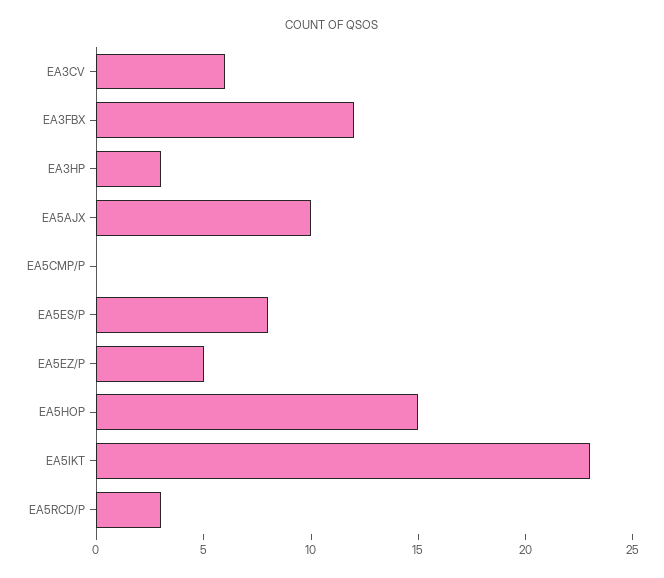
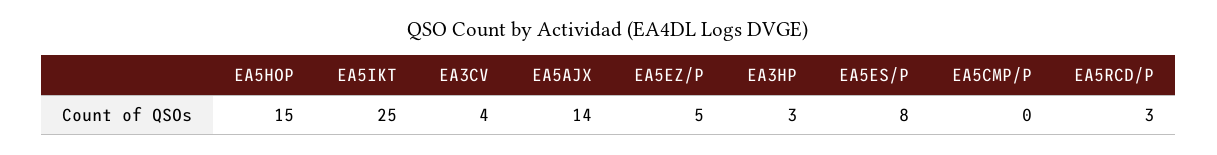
  {
-   "EA3CV": 6,
+   "EA3CV": 4,
-   "EA3FBX": 12,
    "EA3HP": 3,
-   "EA5AJX": 10,
+   "EA5AJX": 14,
    "EA5CMP/P": 0,
    "EA5ES/P": 8,
    "EA5EZ/P": 5,
    "EA5HOP": 15,
-   "EA5IKT": 23,
+   "EA5IKT": 25,
    "EA5RCD/P": 3
  }

